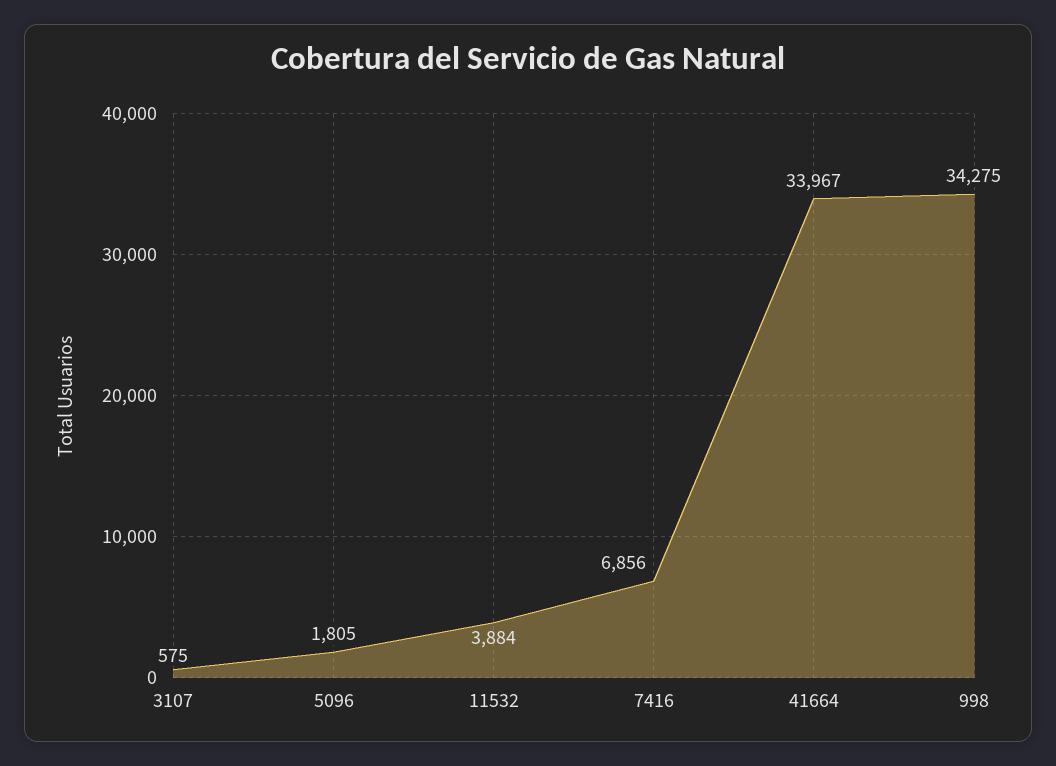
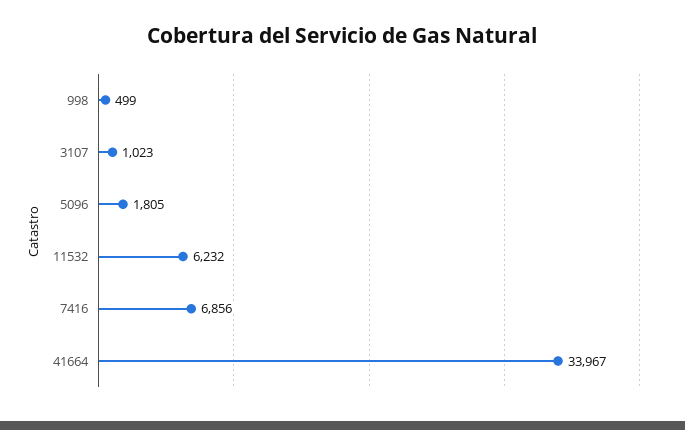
  {
-   "3107": 575,
+   "3107": 1023,
    "5096": 1805,
-   "11532": 3884,
+   "11532": 6232,
    "7416": 6856,
    "41664": 33967,
-   "998": 34275
+   "998": 499
  }

